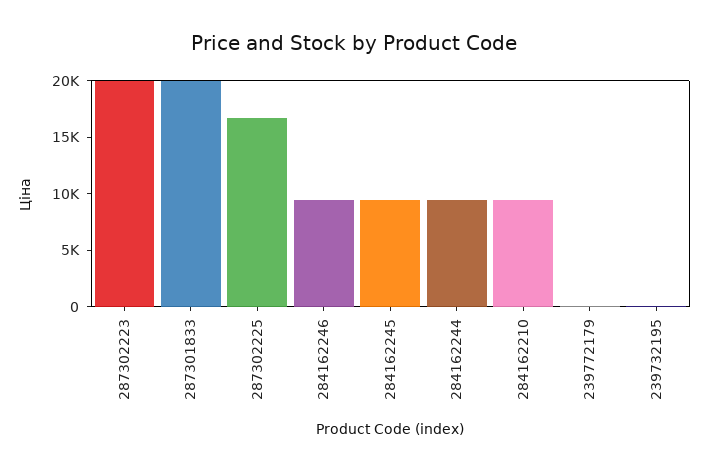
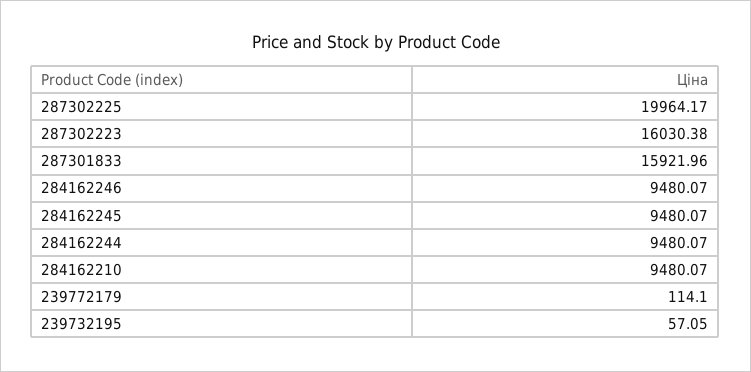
  {
-   "287302223": 20000,
+   "287302223": 16030.38,
-   "287301833": 20000,
+   "287301833": 15921.96,
-   "287302225": 17000,
+   "287302225": 19964.17,
    "284162246": 9480.07,
    "284162245": 9480.07,
    "284162244": 9480.07,
    "284162210": 9480.07,
    "239772179": 114.1,
    "239732195": 57.05
  }

